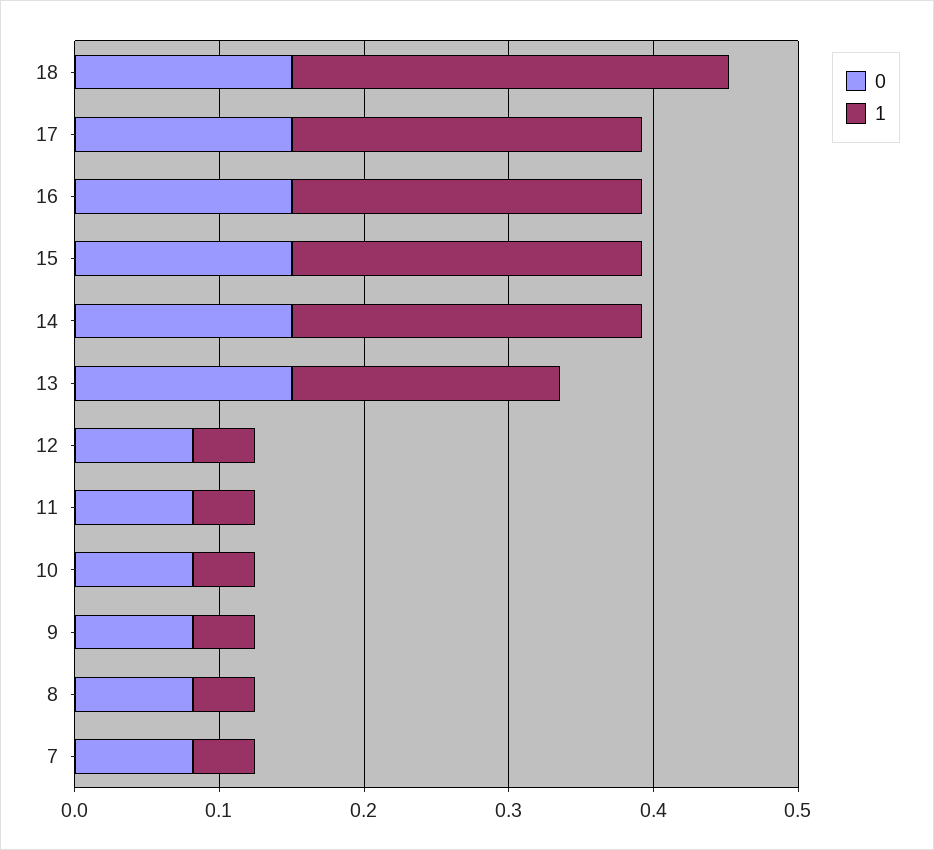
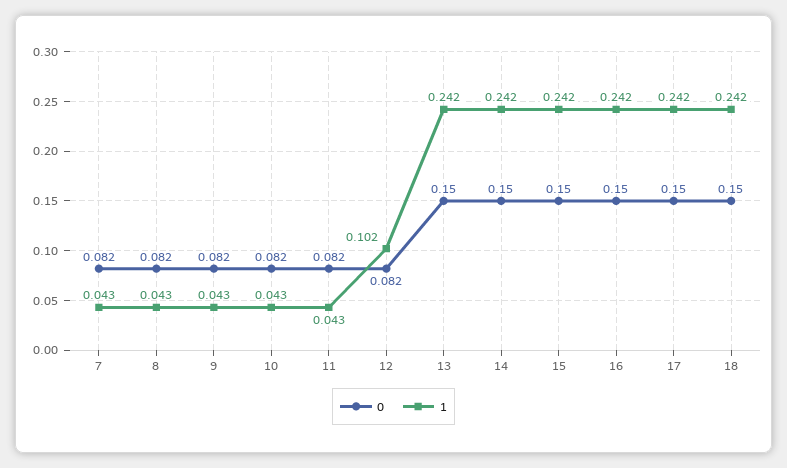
  {
    "0": {
      "18": 0.15,
      "17": 0.15,
      "16": 0.15,
      "15": 0.15,
      "14": 0.15,
      "13": 0.15,
      "12": 0.082,
      "11": 0.082,
      "10": 0.082,
      "9": 0.082,
      "8": 0.082,
      "7": 0.082
    },
    "1": {
-     "18": 0.3,
+     "18": 0.242,
      "17": 0.242,
      "16": 0.242,
      "15": 0.242,
      "14": 0.242,
-     "13": 0.18,
+     "13": 0.242,
-     "12": 0.04,
+     "12": 0.102,
      "11": 0.043,
      "10": 0.043,
      "9": 0.043,
      "8": 0.043,
      "7": 0.043
    }
  }

